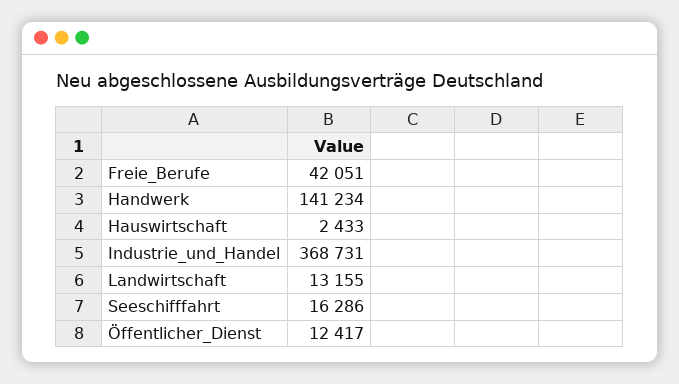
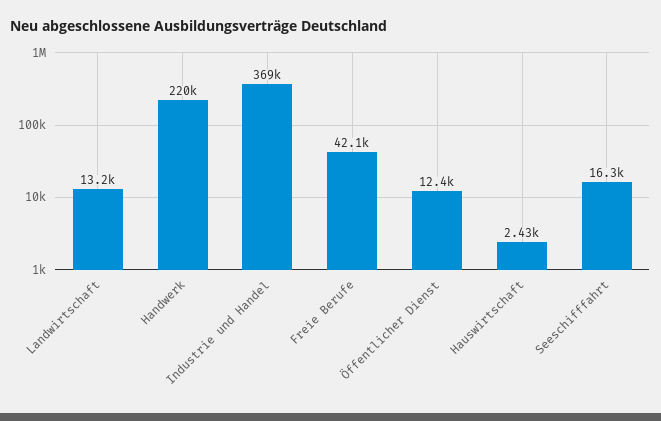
  {
    "Freie_Berufe": 42051,
-   "Handwerk": 141234,
+   "Handwerk": 220000,
    "Hauswirtschaft": 2433,
    "Industrie_und_Handel": 368731,
    "Landwirtschaft": 13155,
    "Seeschifffahrt": 16286,
    "Öffentlicher_Dienst": 12417
  }

